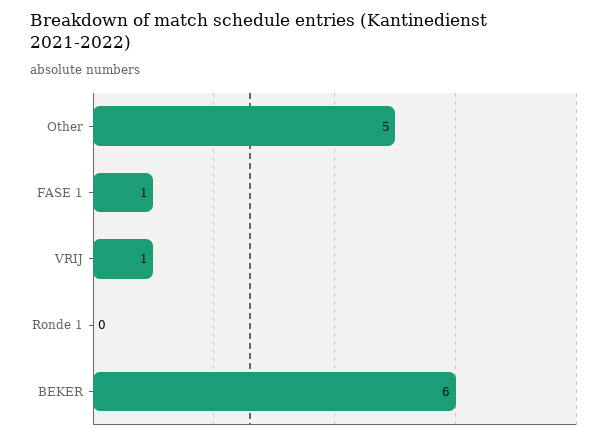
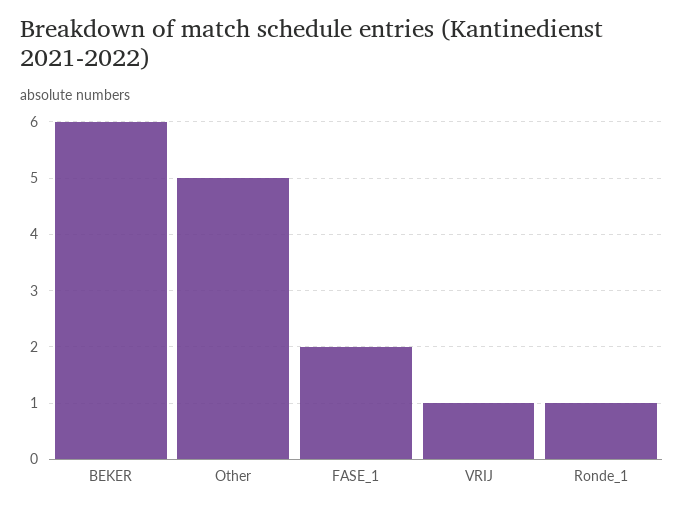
  {
    "Other": 5,
-   "FASE 1": 1,
+   "FASE 1": 2,
    "VRIJ": 1,
-   "Ronde 1": 0,
+   "Ronde 1": 1,
    "BEKER": 6
  }

